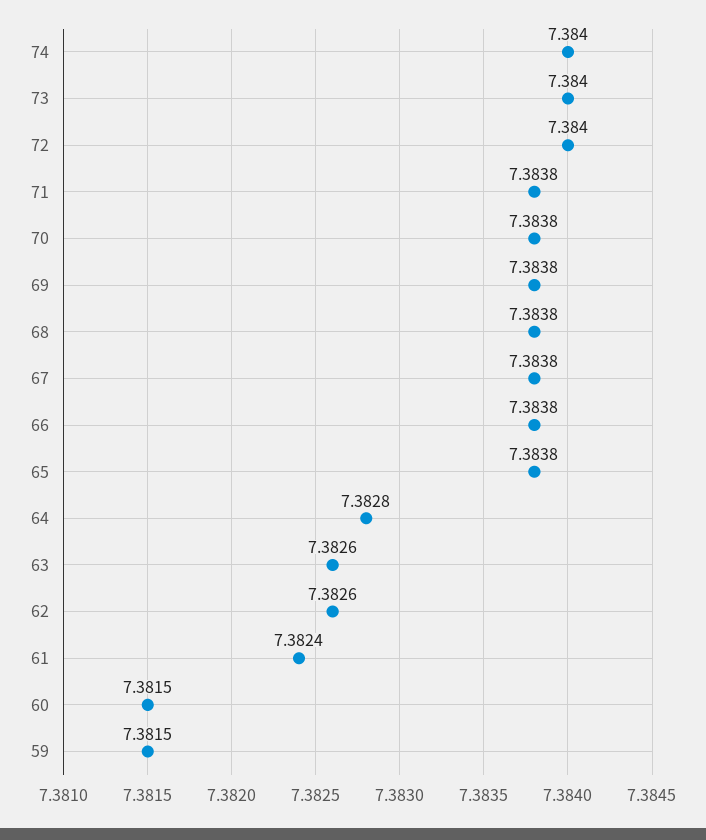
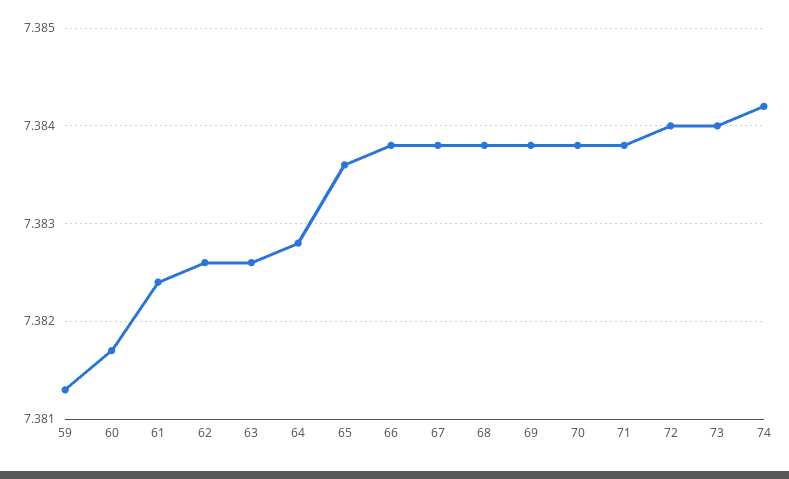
  {
-   "74": 7.384,
+   "74": 7.3842,
    "73": 7.384,
    "72": 7.384,
    "71": 7.3838,
    "70": 7.3838,
    "69": 7.3838,
    "68": 7.3838,
    "67": 7.3838,
    "66": 7.3838,
-   "65": 7.3838,
+   "65": 7.3836,
    "64": 7.3828,
    "63": 7.3826,
    "62": 7.3826,
    "61": 7.3824,
-   "60": 7.3815,
+   "60": 7.3817,
-   "59": 7.3815
+   "59": 7.3813
  }

